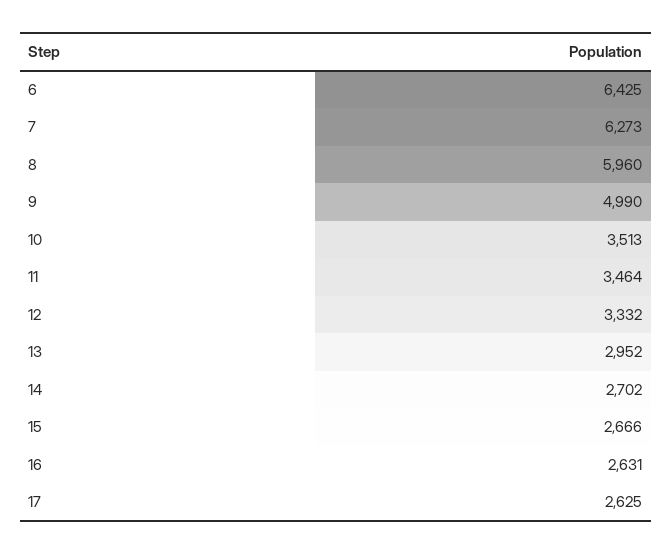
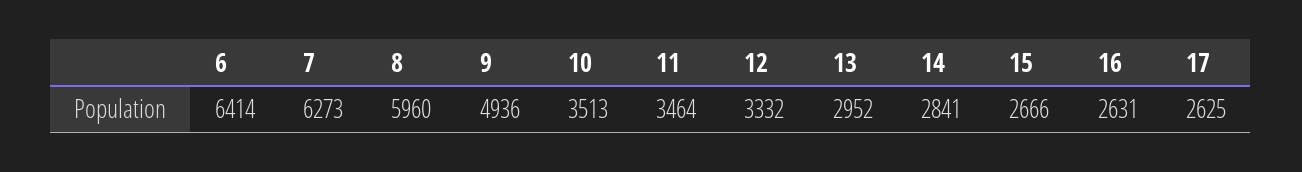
  {
-   "6": 6425,
+   "6": 6414,
    "7": 6273,
    "8": 5960,
-   "9": 4990,
+   "9": 4936,
    "10": 3513,
    "11": 3464,
    "12": 3332,
    "13": 2952,
-   "14": 2702,
+   "14": 2841,
    "15": 2666,
    "16": 2631,
    "17": 2625
  }

